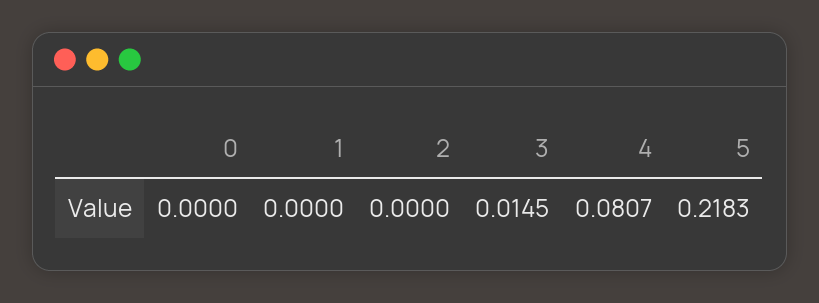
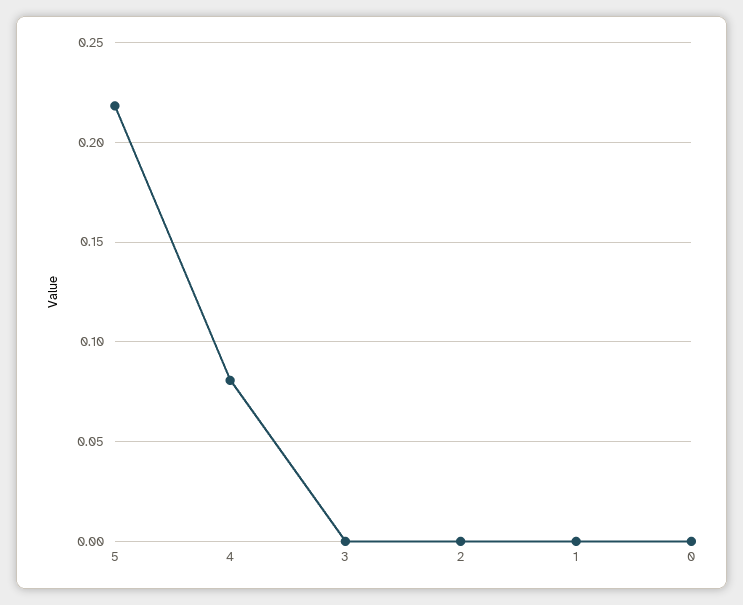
  {
    "0": 0,
    "1": 0,
    "2": 0,
-   "3": 0.0145,
+   "3": 0,
    "4": 0.0807,
    "5": 0.2183
  }

